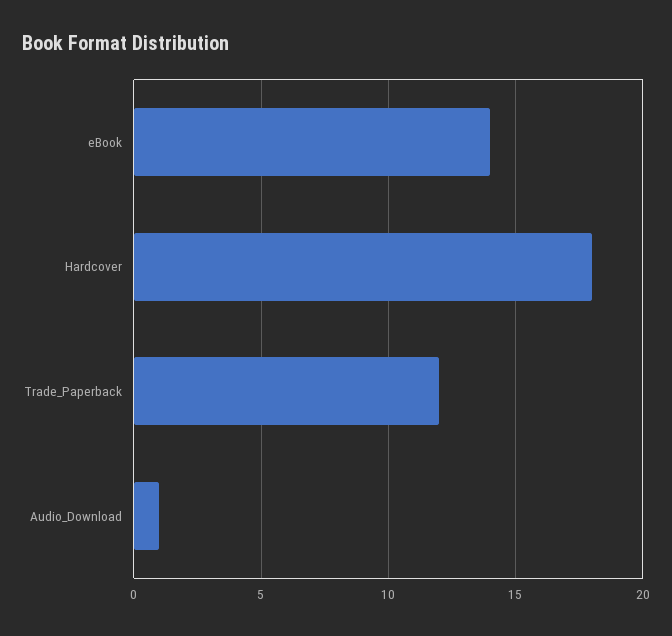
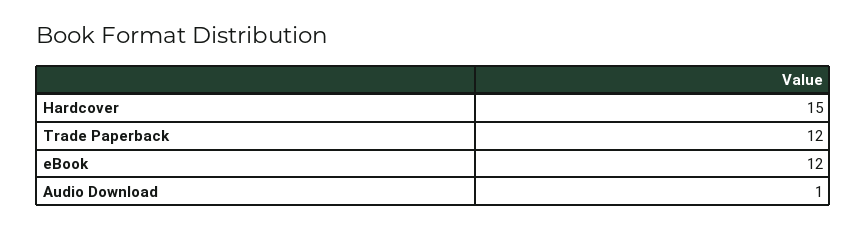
  {
-   "eBook": 14,
+   "eBook": 12,
-   "Hardcover": 18,
+   "Hardcover": 15,
    "Trade_Paperback": 12,
    "Audio_Download": 1
  }

